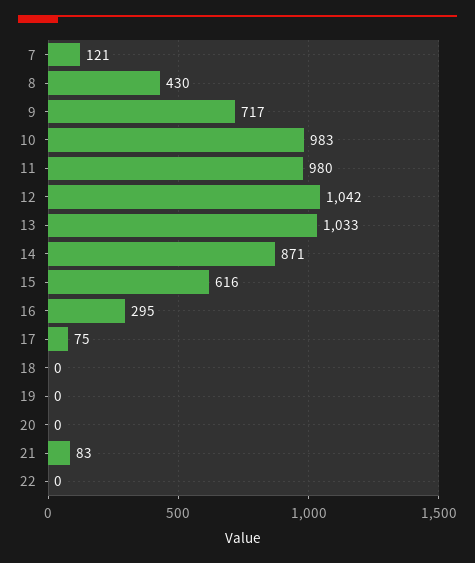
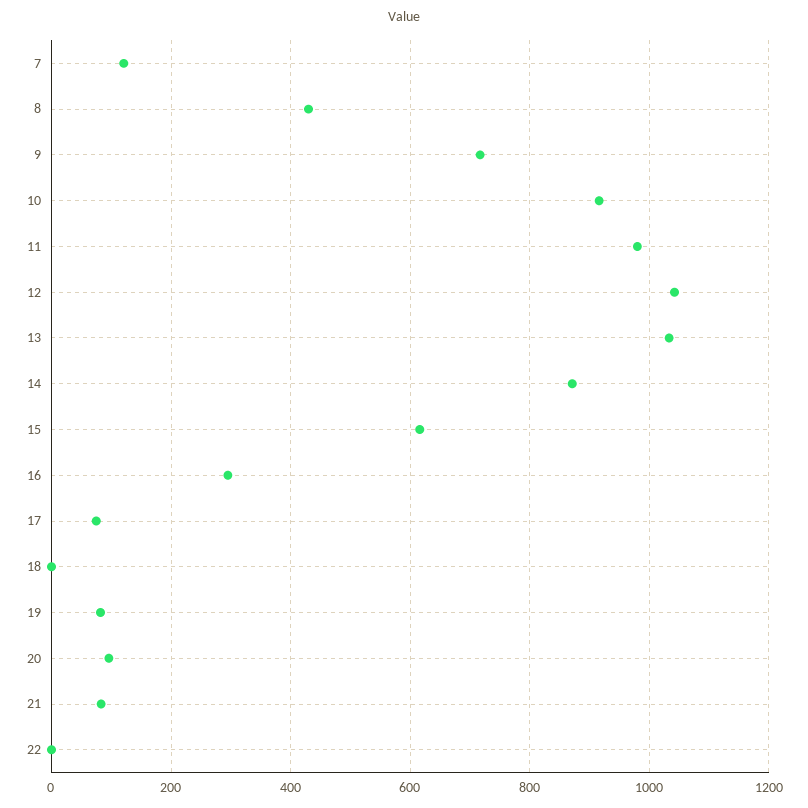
  {
    "7": 121,
    "8": 430,
    "9": 717,
-   "10": 983,
+   "10": 920,
    "11": 980,
    "12": 1042,
    "13": 1033,
    "14": 871,
    "15": 616,
    "16": 295,
    "17": 75,
    "18": 0,
-   "19": 0,
+   "19": 80,
-   "20": 0,
+   "20": 100,
    "21": 83,
    "22": 0
  }

